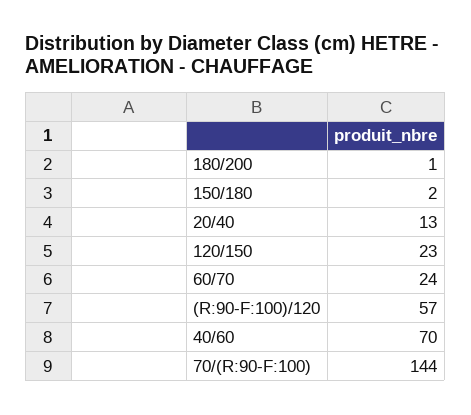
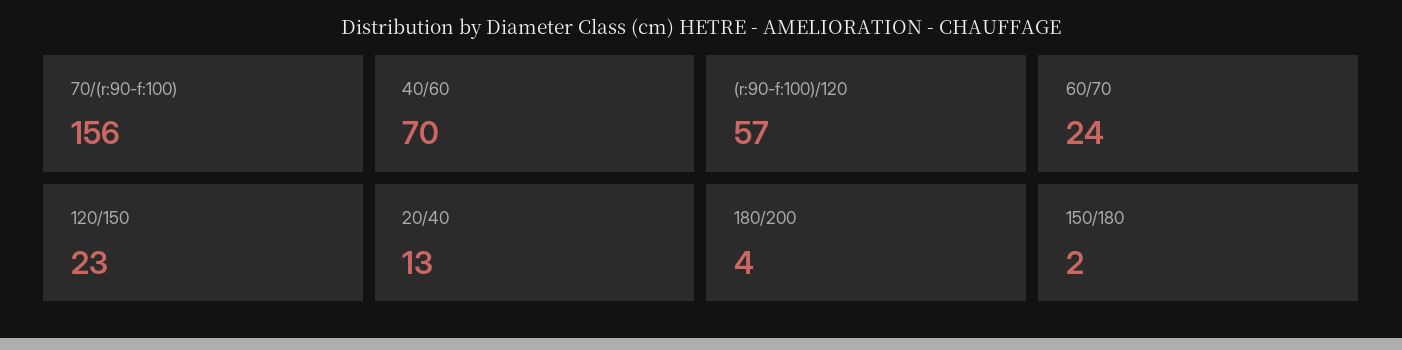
  {
-   "180/200": 1,
+   "180/200": 4,
    "150/180": 2,
    "20/40": 13,
    "120/150": 23,
    "60/70": 24,
    "(R:90-F:100)/120": 57,
    "40/60": 70,
-   "70/(R:90-F:100)": 144
+   "70/(R:90-F:100)": 156
  }

